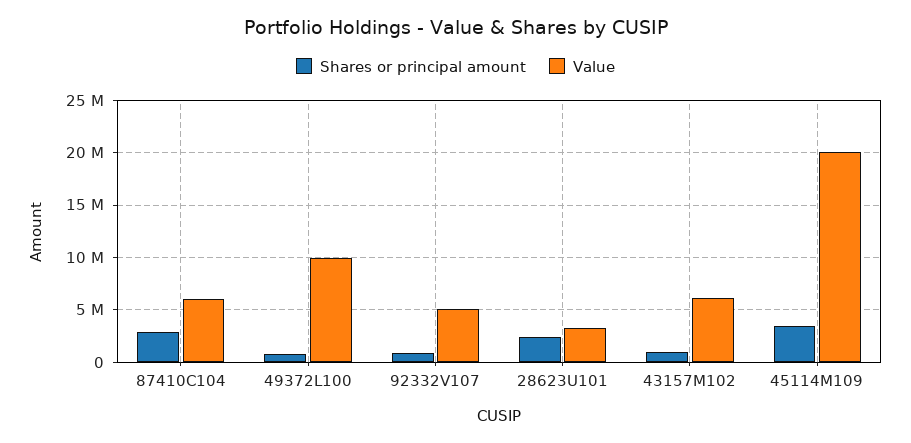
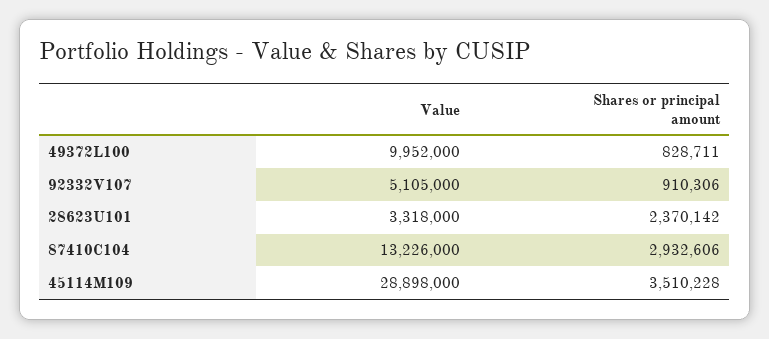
  {
    "Shares or principal amount": {
      "87410C104": 2932606,
      "49372L100": 828711,
      "92332V107": 910306,
      "28623U101": 2370142,
-     "43157M102": 1000000,
      "45114M109": 3510228
    },
    "Value": {
-     "87410C104": 6000000,
+     "87410C104": 13226000,
      "49372L100": 9952000,
      "92332V107": 5105000,
      "28623U101": 3318000,
-     "43157M102": 6000000,
-     "45114M109": 20000000
+     "45114M109": 28898000
    }
  }

